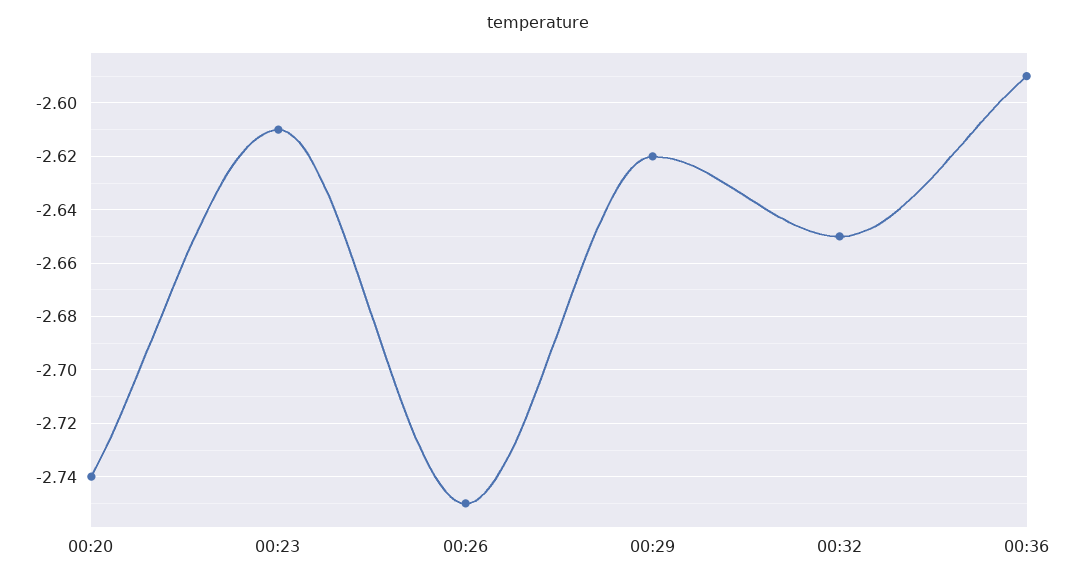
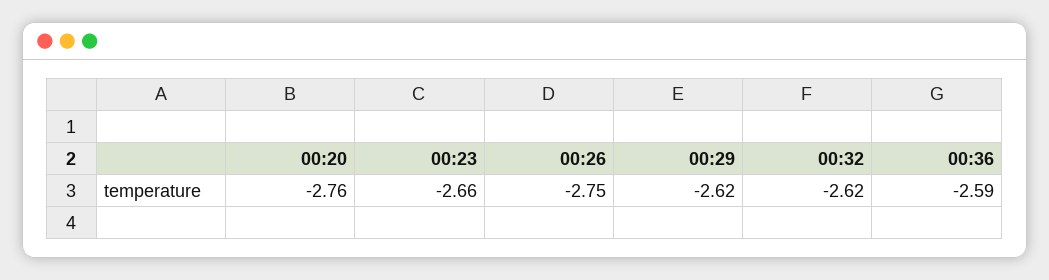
  {
-   "00:20": -2.74,
+   "00:20": -2.76,
-   "00:23": -2.61,
+   "00:23": -2.66,
    "00:26": -2.75,
    "00:29": -2.62,
-   "00:32": -2.65,
+   "00:32": -2.62,
    "00:36": -2.59
  }

